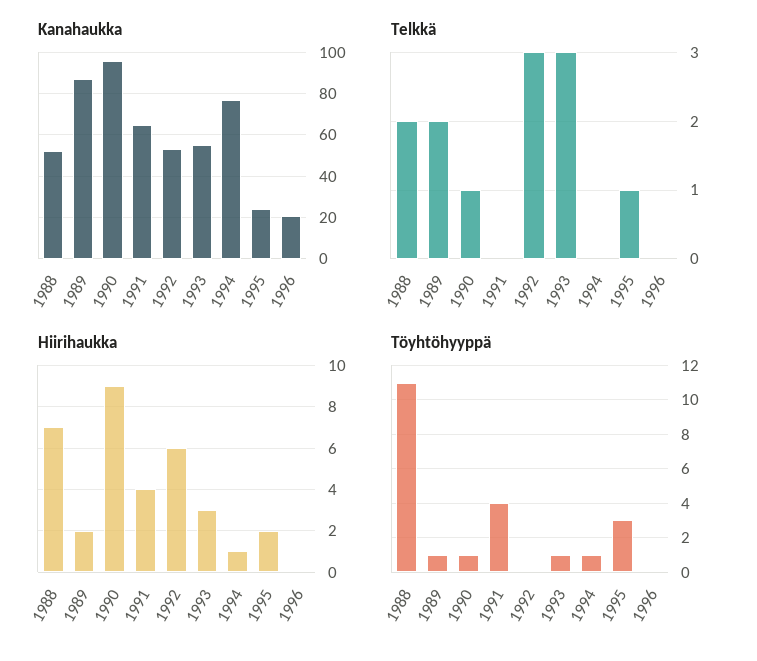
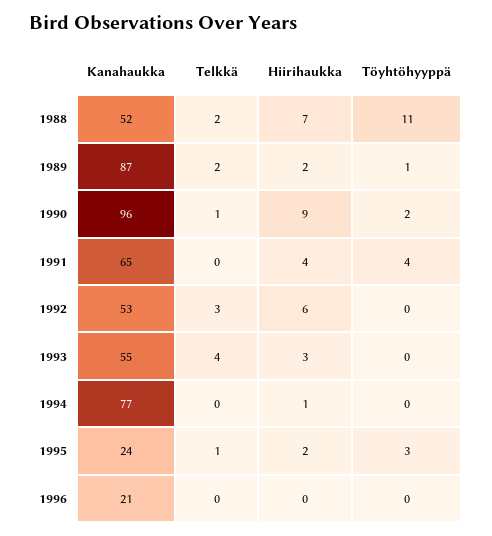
  {
    "Kanahaukka": {
      "1988": 52,
      "1989": 87,
      "1990": 96,
      "1991": 65,
      "1992": 53,
      "1993": 55,
      "1994": 77,
      "1995": 24,
      "1996": 21
    },
    "Telkkä": {
      "1988": 2,
      "1989": 2,
      "1990": 1,
      "1991": 0,
      "1992": 3,
-     "1993": 3,
+     "1993": 4,
      "1994": 0,
      "1995": 1,
      "1996": 0
    },
    "Hiirihaukka": {
      "1988": 7,
      "1989": 2,
      "1990": 9,
      "1991": 4,
      "1992": 6,
      "1993": 3,
      "1994": 1,
      "1995": 2,
      "1996": 0
    },
    "Töyhtöhyyppä": {
      "1988": 11,
      "1989": 1,
-     "1990": 1,
+     "1990": 2,
      "1991": 4,
      "1992": 0,
-     "1993": 1,
+     "1993": 0,
-     "1994": 1,
+     "1994": 0,
      "1995": 3,
      "1996": 0
    }
  }

